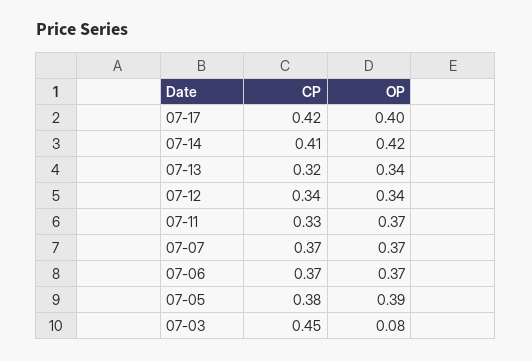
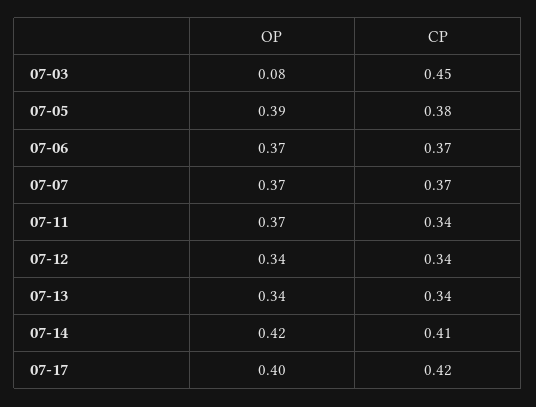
  {
    "CP": {
      "07-17": 0.42,
      "07-14": 0.41,
-     "07-13": 0.32,
+     "07-13": 0.34,
      "07-12": 0.34,
-     "07-11": 0.33,
+     "07-11": 0.34,
      "07-07": 0.37,
      "07-06": 0.37,
      "07-05": 0.38,
      "07-03": 0.45
    },
    "OP": {
      "07-17": 0.4,
      "07-14": 0.42,
      "07-13": 0.34,
      "07-12": 0.34,
      "07-11": 0.37,
      "07-07": 0.37,
      "07-06": 0.37,
      "07-05": 0.39,
      "07-03": 0.08
    }
  }

